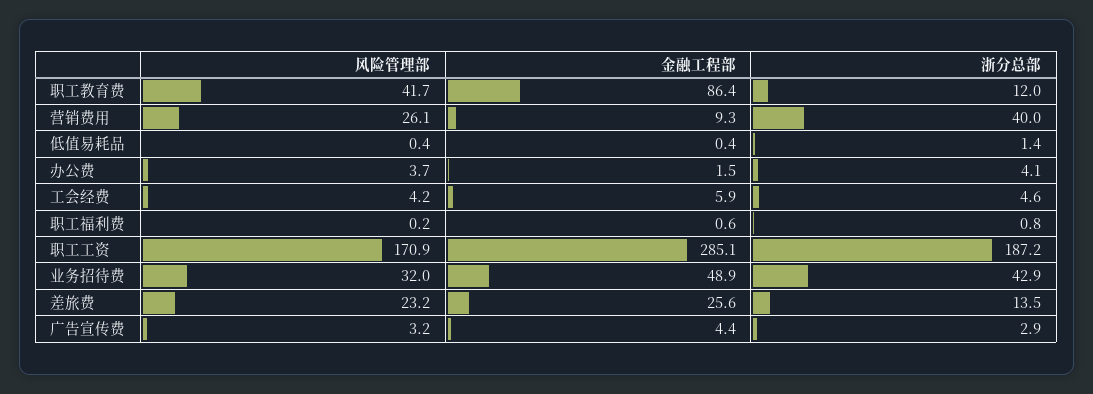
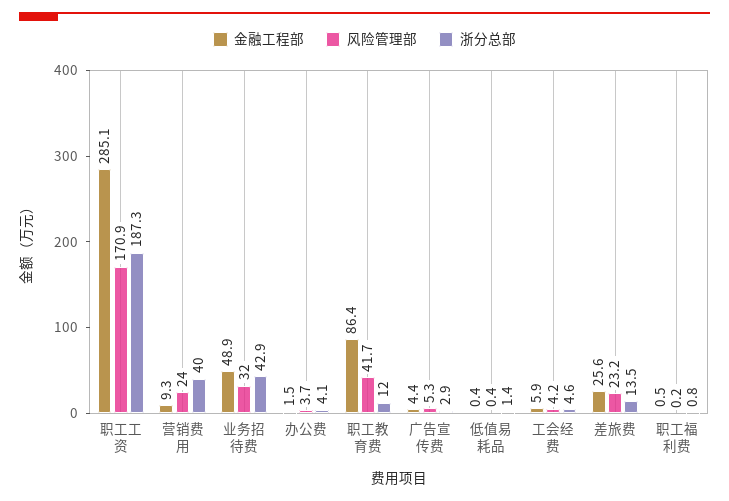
  {
    "风险管理部": {
      "职工教育费": 41.7,
-     "营销费用": 26.1,
+     "营销费用": 24,
      "低值易耗品": 0.4,
      "办公费": 3.7,
      "工会经费": 4.2,
      "职工福利费": 0.2,
      "职工工资": 170.9,
      "业务招待费": 32,
      "差旅费": 23.2,
-     "广告宣传费": 3.2
+     "广告宣传费": 5.3
    },
    "金融工程部": {
      "职工教育费": 86.4,
      "营销费用": 9.3,
      "低值易耗品": 0.4,
      "办公费": 1.5,
      "工会经费": 5.9,
-     "职工福利费": 0.6,
+     "职工福利费": 0.5,
      "职工工资": 285.1,
      "业务招待费": 48.9,
      "差旅费": 25.6,
      "广告宣传费": 4.4
    },
    "浙分总部": {
      "职工教育费": 12,
      "营销费用": 40,
      "低值易耗品": 1.4,
      "办公费": 4.1,
      "工会经费": 4.6,
      "职工福利费": 0.8,
-     "职工工资": 187.2,
+     "职工工资": 187.3,
      "业务招待费": 42.9,
      "差旅费": 13.5,
      "广告宣传费": 2.9
    }
  }

